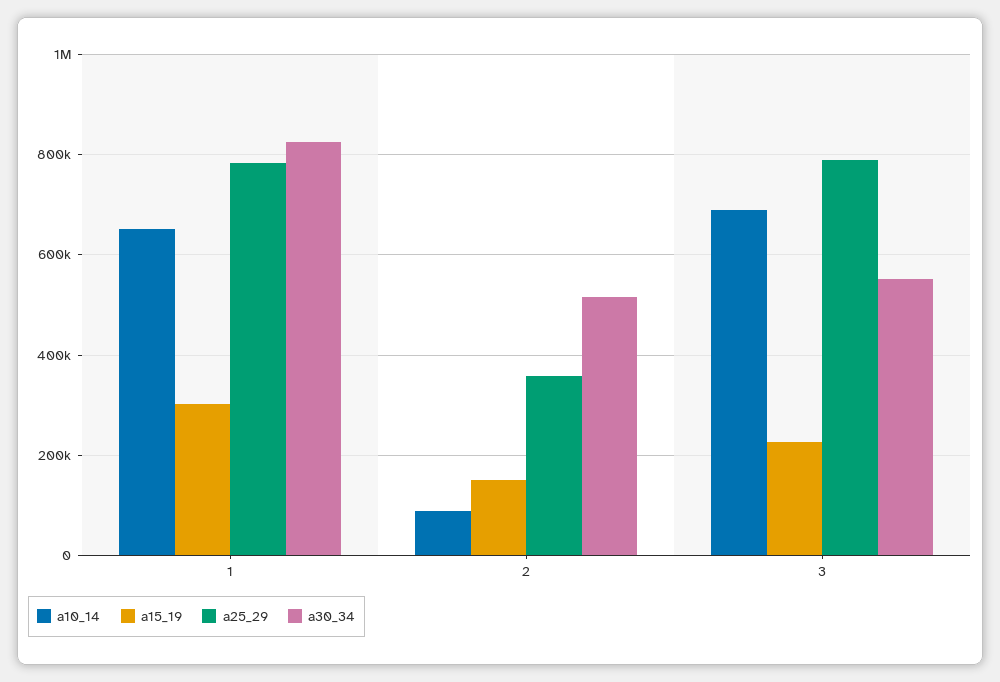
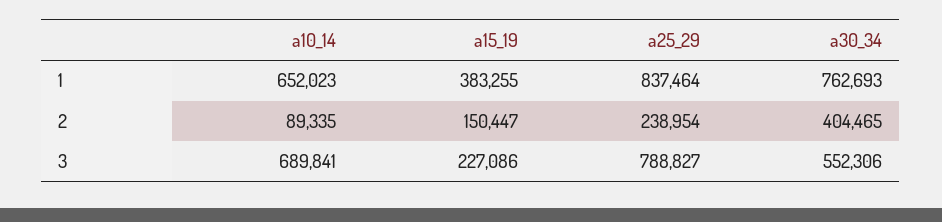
  {
    "a10_14": {
      "1": 652023,
      "2": 89335,
      "3": 689841
    },
    "a15_19": {
-     "1": 300000,
+     "1": 383255,
      "2": 150447,
      "3": 227086
    },
    "a25_29": {
-     "1": 780000,
+     "1": 837464,
-     "2": 360000,
+     "2": 238954,
      "3": 788827
    },
    "a30_34": {
-     "1": 820000,
+     "1": 762693,
-     "2": 520000,
+     "2": 404465,
      "3": 552306
    }
  }

